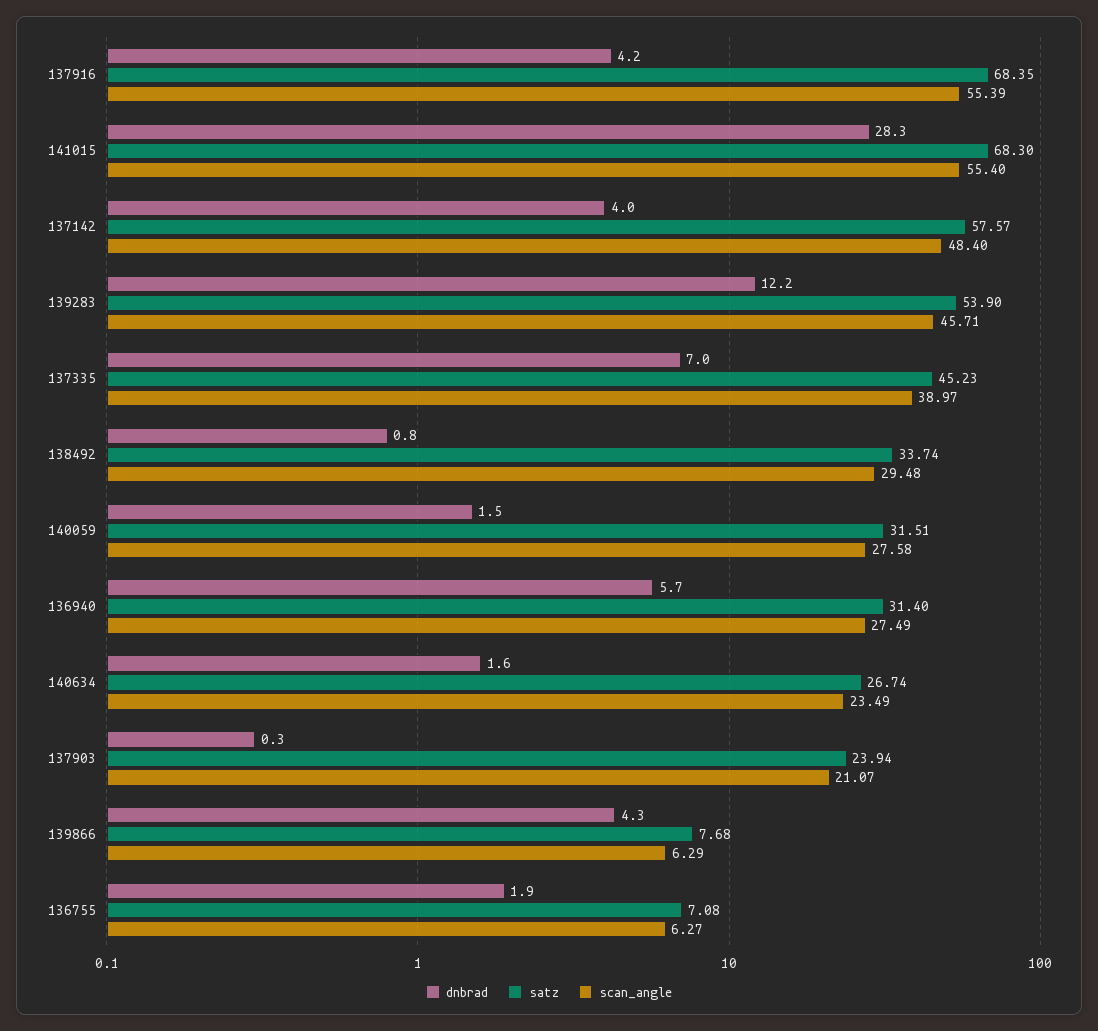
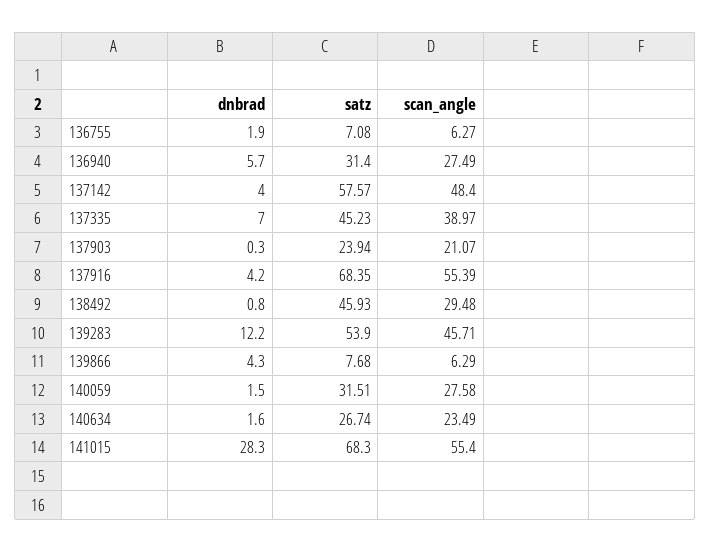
  {
    "dnbrad": {
      "137916": 4.2,
      "141015": 28.3,
      "137142": 4,
      "139283": 12.2,
      "137335": 7,
      "138492": 0.8,
      "140059": 1.5,
      "136940": 5.7,
      "140634": 1.6,
      "137903": 0.3,
      "139866": 4.3,
      "136755": 1.9
    },
    "satz": {
      "137916": 68.35,
      "141015": 68.3,
      "137142": 57.57,
      "139283": 53.9,
      "137335": 45.23,
-     "138492": 33.74,
+     "138492": 45.93,
      "140059": 31.51,
      "136940": 31.4,
      "140634": 26.74,
      "137903": 23.94,
      "139866": 7.68,
      "136755": 7.08
    },
    "scan_angle": {
      "137916": 55.39,
      "141015": 55.4,
      "137142": 48.4,
      "139283": 45.71,
      "137335": 38.97,
      "138492": 29.48,
      "140059": 27.58,
      "136940": 27.49,
      "140634": 23.49,
      "137903": 21.07,
      "139866": 6.29,
      "136755": 6.27
    }
  }

